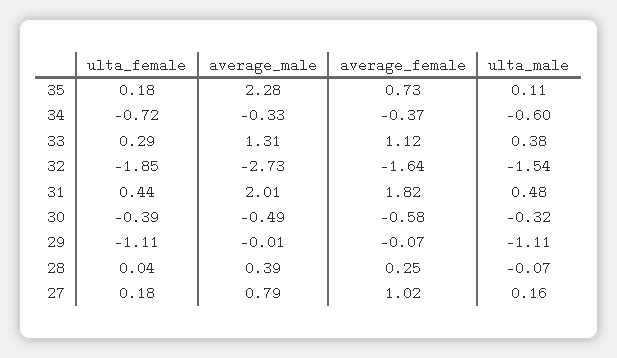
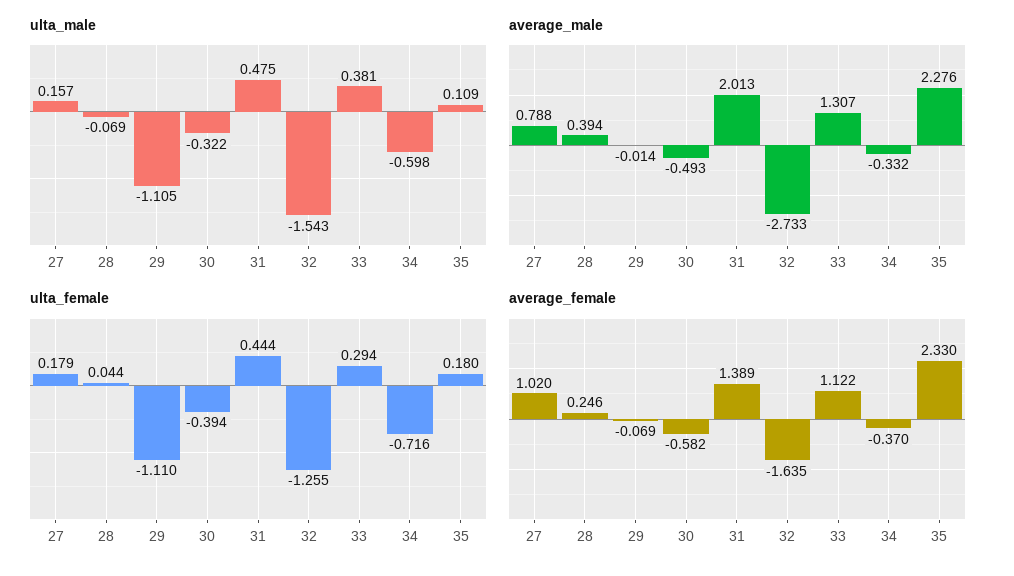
  {
    "ulta_female": {
      "35": 0.18,
      "34": -0.716,
      "33": 0.294,
-     "32": -1.85,
+     "32": -1.255,
      "31": 0.444,
      "30": -0.394,
      "29": -1.11,
      "28": 0.044,
      "27": 0.179
    },
    "average_male": {
      "35": 2.276,
      "34": -0.332,
      "33": 1.307,
      "32": -2.733,
      "31": 2.013,
      "30": -0.493,
      "29": -0.014,
      "28": 0.394,
      "27": 0.788
    },
    "average_female": {
-     "35": 0.73,
+     "35": 2.33,
      "34": -0.37,
      "33": 1.122,
      "32": -1.635,
-     "31": 1.82,
+     "31": 1.389,
      "30": -0.582,
      "29": -0.069,
      "28": 0.246,
      "27": 1.02
    },
    "ulta_male": {
      "35": 0.109,
      "34": -0.598,
      "33": 0.381,
      "32": -1.543,
      "31": 0.475,
      "30": -0.322,
      "29": -1.105,
      "28": -0.069,
      "27": 0.157
    }
  }

